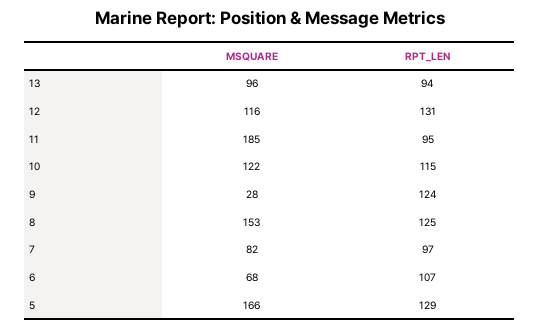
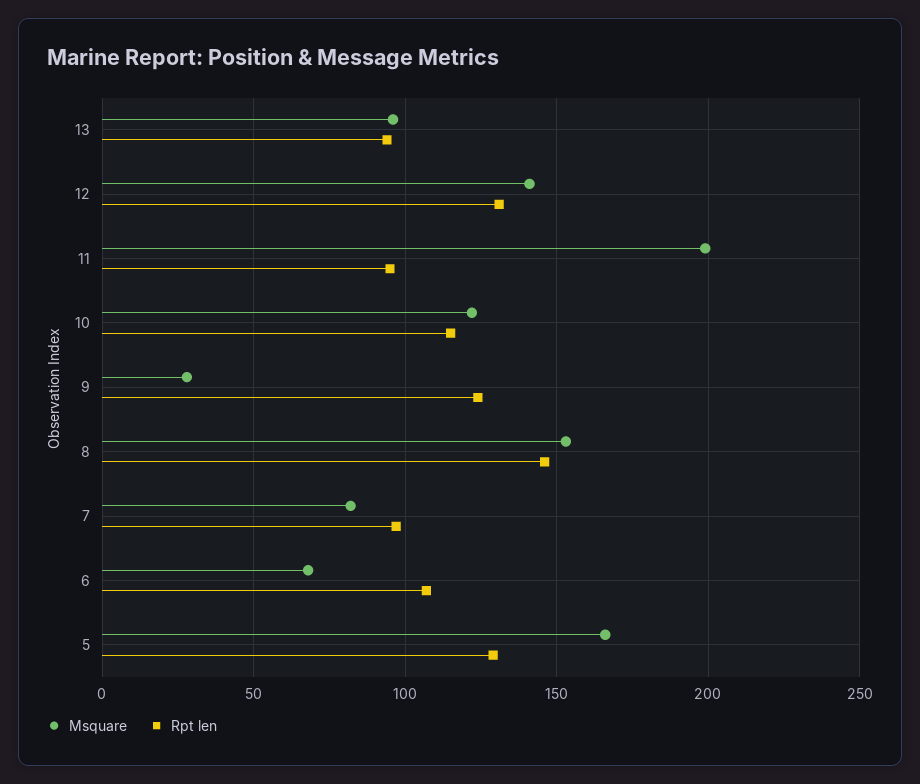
  {
    "MSQUARE": {
      "13": 96,
-     "12": 116,
+     "12": 140,
-     "11": 185,
+     "11": 200,
      "10": 122,
      "9": 28,
      "8": 153,
      "7": 82,
      "6": 68,
      "5": 166
    },
    "RPT_LEN": {
      "13": 94,
      "12": 131,
      "11": 95,
      "10": 115,
      "9": 124,
-     "8": 125,
+     "8": 145,
      "7": 97,
      "6": 107,
      "5": 129
    }
  }

